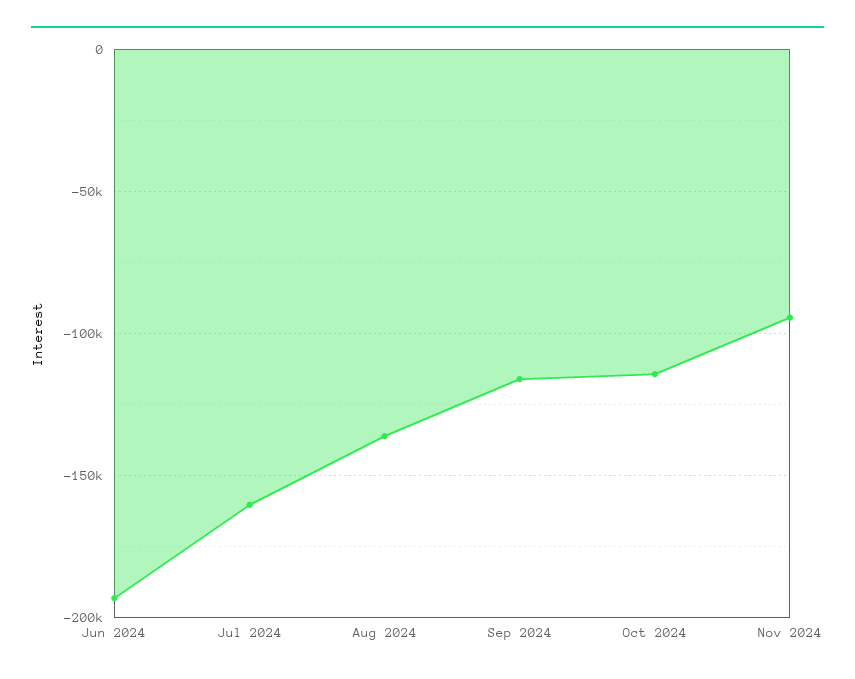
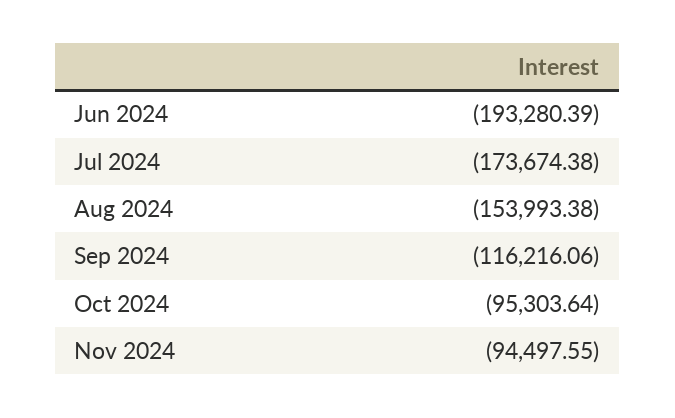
  {
    "Jun 2024": -193280.39,
-   "Jul 2024": -160000,
+   "Jul 2024": -173674.38,
-   "Aug 2024": -135000,
+   "Aug 2024": -153993.38,
    "Sep 2024": -116216.06,
-   "Oct 2024": -115000,
+   "Oct 2024": -95303.64,
    "Nov 2024": -94497.55
  }

